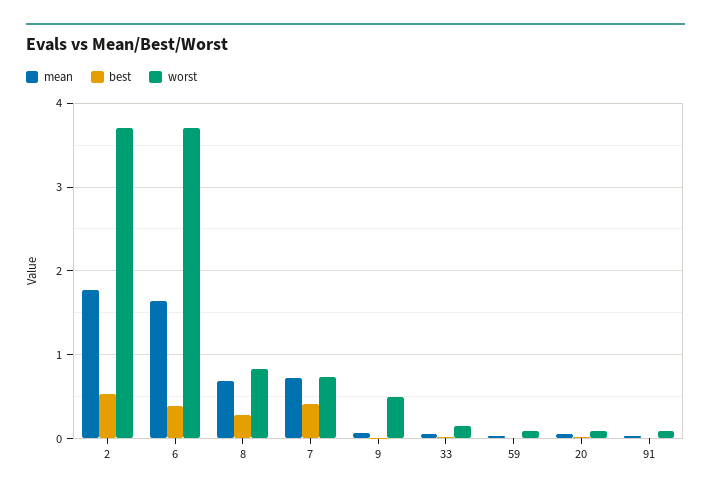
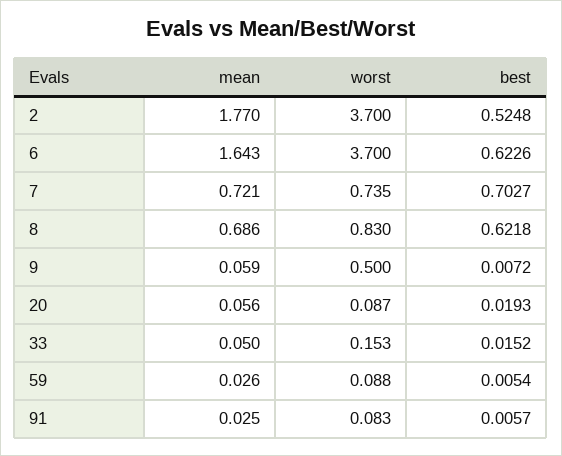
  {
    "mean": {
      "2": 1.77,
      "6": 1.643,
      "8": 0.686,
      "7": 0.721,
      "9": 0.059,
      "33": 0.05,
      "59": 0.026,
      "20": 0.056,
      "91": 0.025
    },
    "best": {
      "2": 0.5248,
-     "6": 0.4,
+     "6": 0.6226,
-     "8": 0.3,
+     "8": 0.6218,
-     "7": 0.4,
+     "7": 0.7027,
      "9": 0.0072,
      "33": 0.0152,
      "59": 0.0054,
      "20": 0.0193,
      "91": 0.0057
    },
    "worst": {
      "2": 3.7,
      "6": 3.7,
      "8": 0.83,
      "7": 0.735,
      "9": 0.5,
      "33": 0.153,
      "59": 0.088,
      "20": 0.087,
      "91": 0.083
    }
  }

